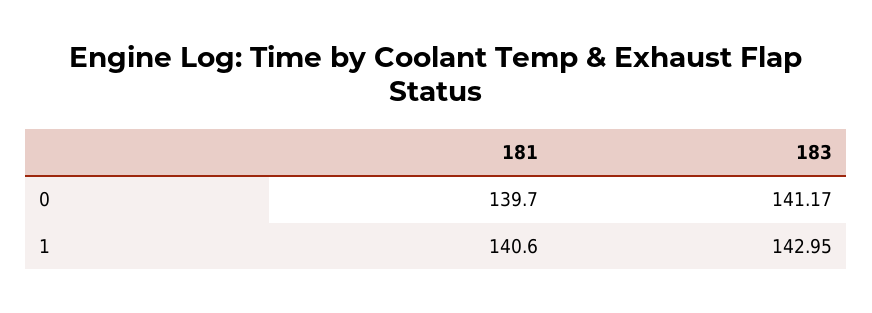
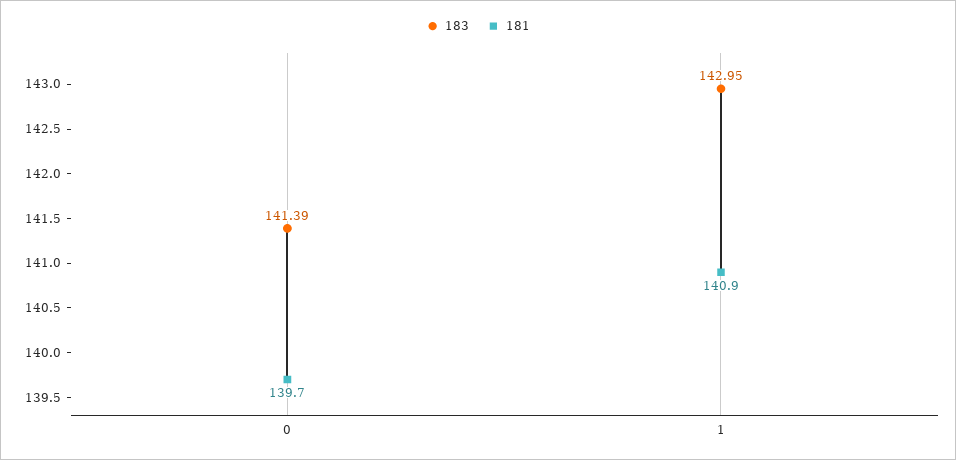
  {
    "181": {
      "0": 139.7,
-     "1": 140.6
+     "1": 140.9
    },
    "183": {
-     "0": 141.17,
+     "0": 141.39,
      "1": 142.95
    }
  }

